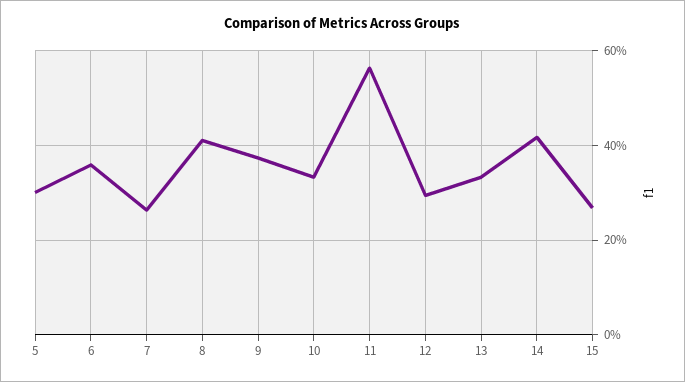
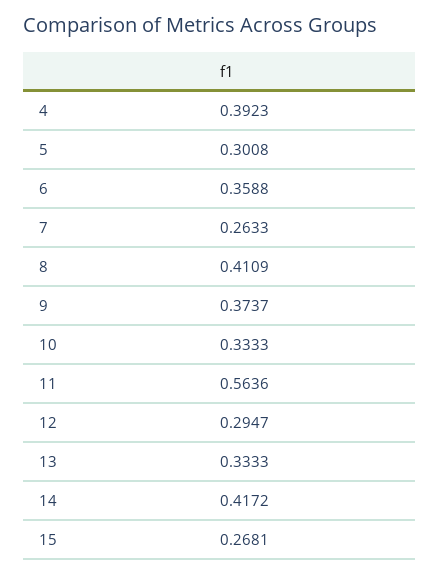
  {
    "5": 0.3008,
    "6": 0.3588,
    "7": 0.2633,
    "8": 0.4109,
    "9": 0.3737,
    "10": 0.3333,
    "11": 0.5636,
    "12": 0.2947,
    "13": 0.3333,
    "14": 0.4172,
-   "15": 0.2681
+   "15": 0.2681,
+   "4": 0.3923
  }

